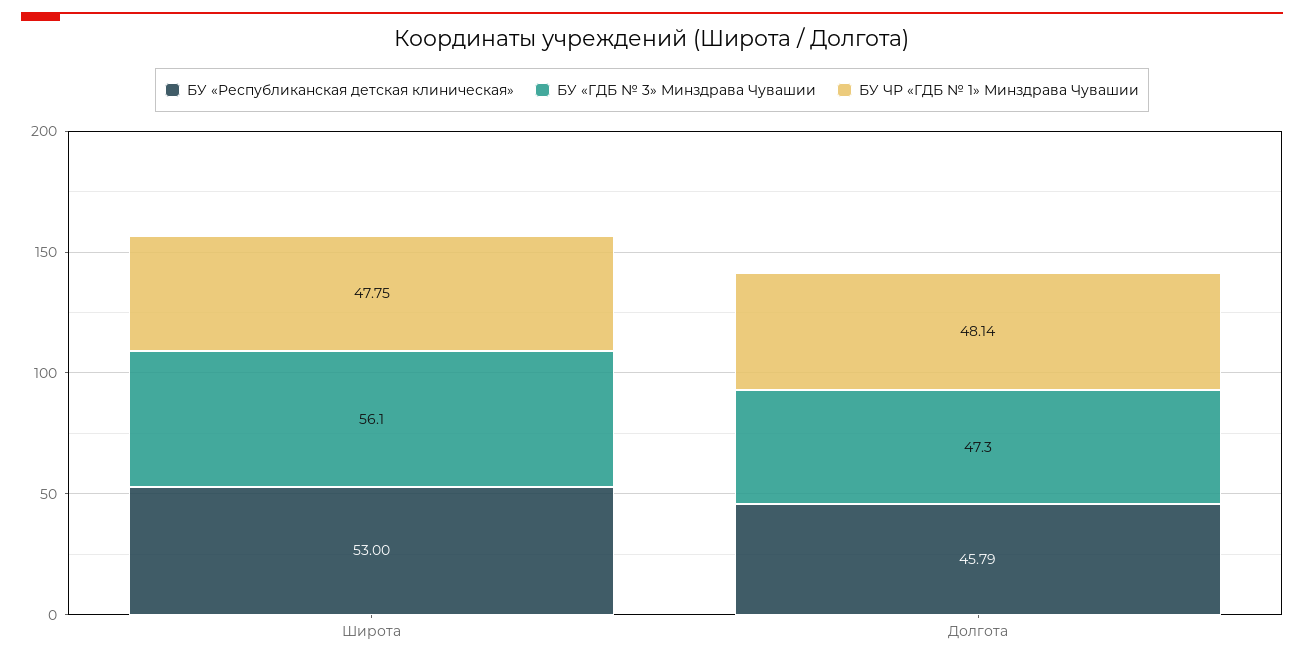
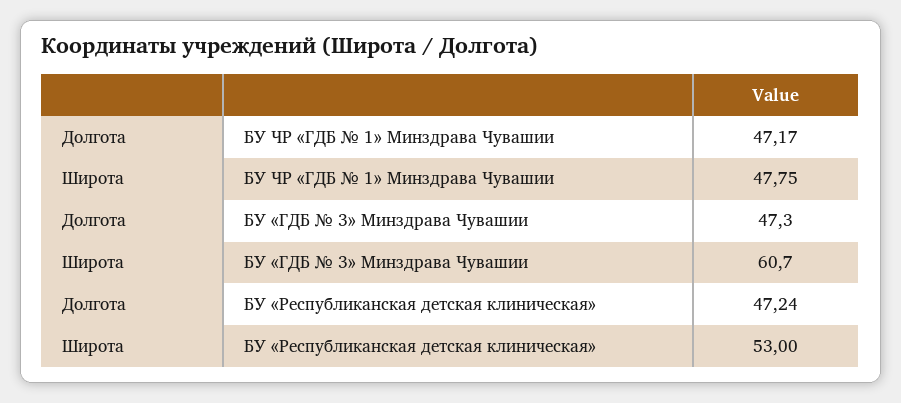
  {
    "БУ «Республиканская детская клиническая»": {
      "Широта": 53,
-     "Долгота": 45.79
+     "Долгота": 47.24
    },
    "БУ «ГДБ № 3» Минздрава Чувашии": {
-     "Широта": 56.1,
+     "Широта": 60.7,
      "Долгота": 47.3
    },
    "БУ ЧР «ГДБ № 1» Минздрава Чувашии": {
      "Широта": 47.75,
-     "Долгота": 48.14
+     "Долгота": 47.17
    }
  }

